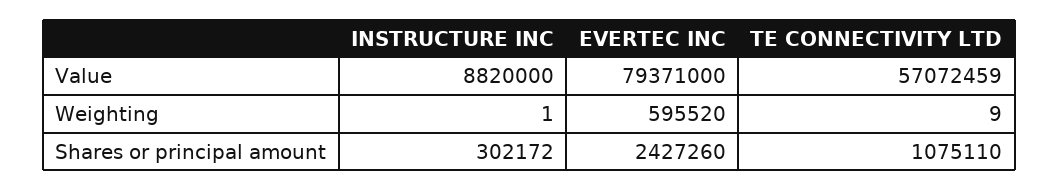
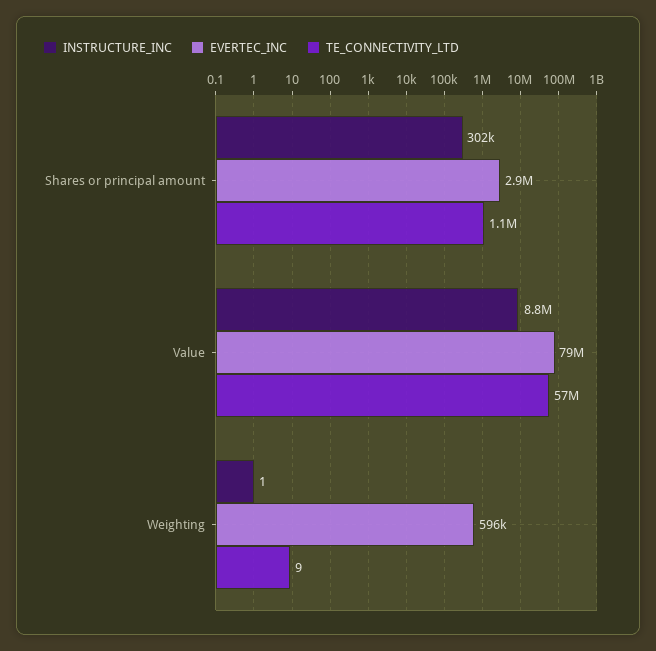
  {
    "INSTRUCTURE INC": {
      "Value": 8820000,
      "Weighting": 1,
      "Shares or principal amount": 302172
    },
    "EVERTEC INC": {
      "Value": 79371000,
      "Weighting": 595520,
-     "Shares or principal amount": 2427260
+     "Shares or principal amount": 2900000
    },
    "TE CONNECTIVITY LTD": {
      "Value": 57072459,
      "Weighting": 9,
      "Shares or principal amount": 1075110
    }
  }

